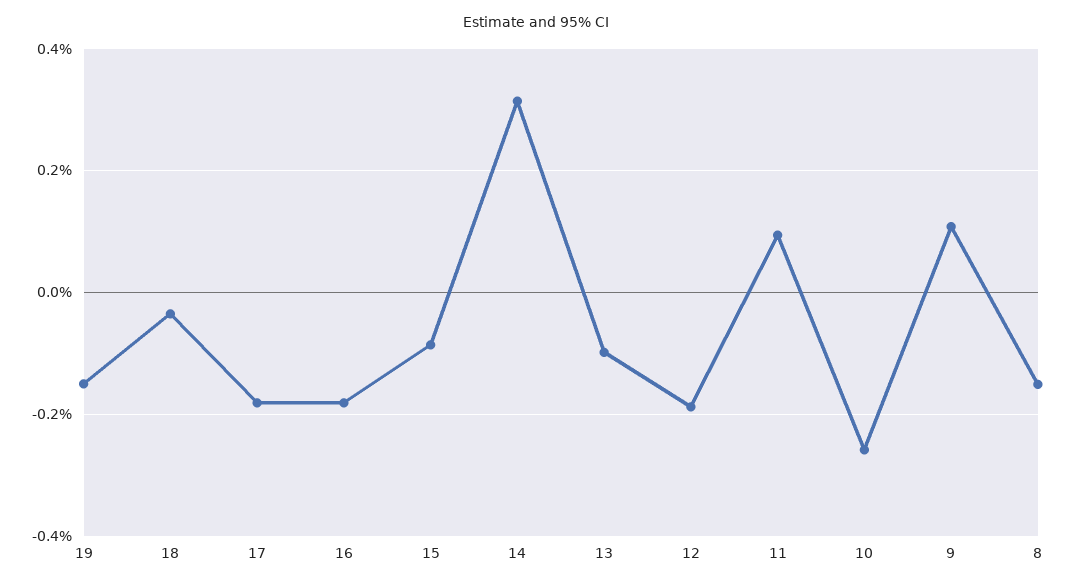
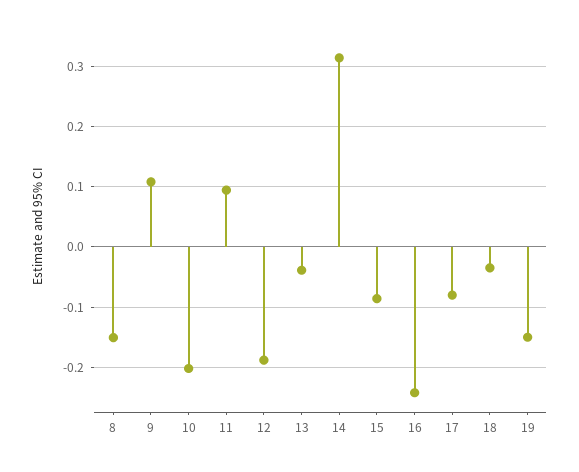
  {
    "19": -0.15,
    "18": -0.03,
-   "17": -0.18,
+   "17": -0.08,
-   "16": -0.18,
+   "16": -0.24,
    "15": -0.09,
    "14": 0.31,
-   "13": -0.1,
+   "13": -0.04,
    "12": -0.19,
    "11": 0.09,
-   "10": -0.26,
+   "10": -0.2,
    "9": 0.11,
    "8": -0.15
  }

